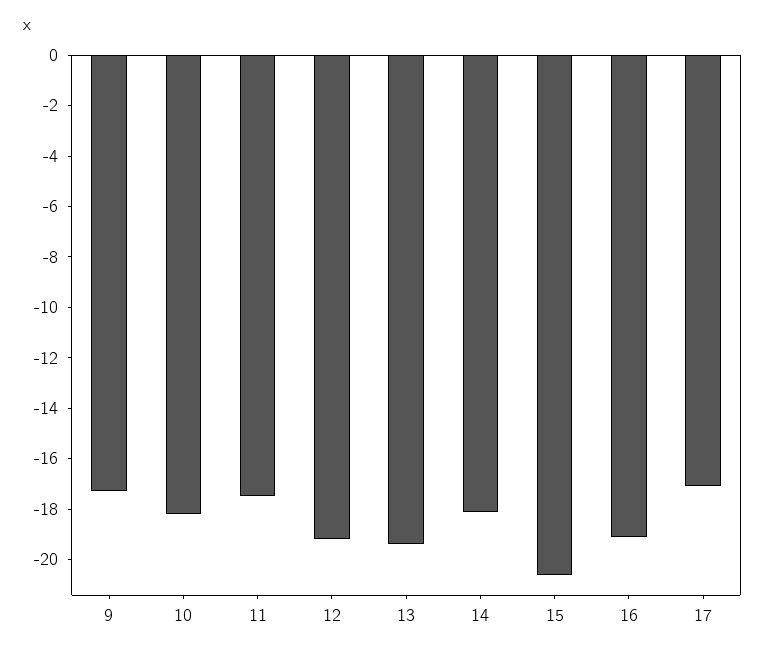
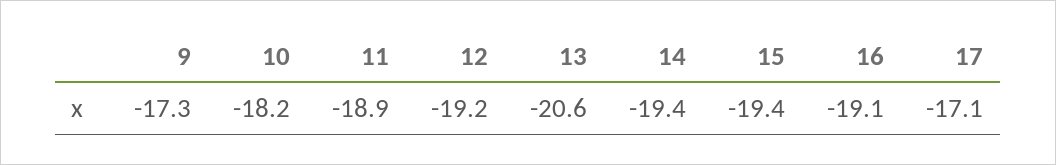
  {
    "9": -17.3,
    "10": -18.2,
-   "11": -17.5,
+   "11": -18.9,
    "12": -19.2,
-   "13": -19.5,
+   "13": -20.6,
-   "14": -18,
+   "14": -19.4,
-   "15": -20.5,
+   "15": -19.4,
    "16": -19.1,
    "17": -17.1
  }

